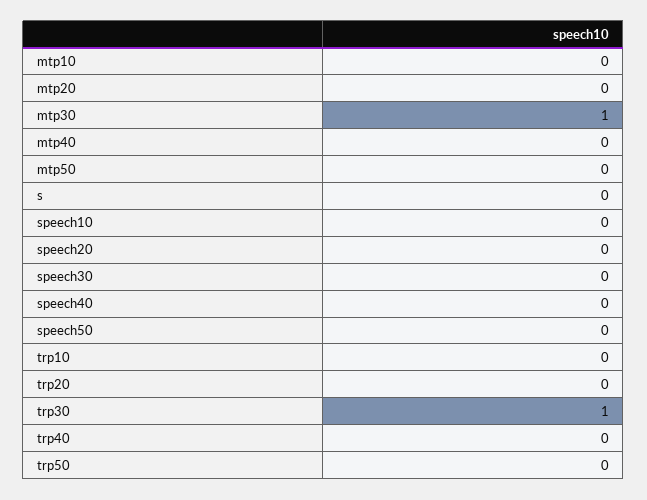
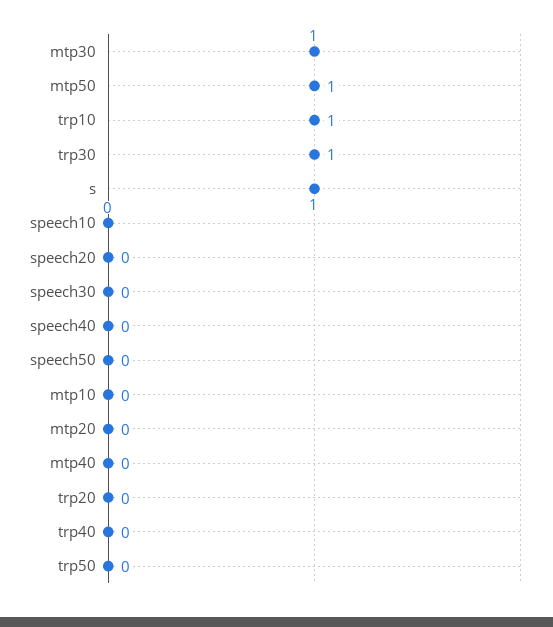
  {
    "mtp10": 0,
    "mtp20": 0,
    "mtp30": 1,
    "mtp40": 0,
-   "mtp50": 0,
+   "mtp50": 1,
-   "s": 0,
+   "s": 1,
    "speech10": 0,
    "speech20": 0,
    "speech30": 0,
    "speech40": 0,
    "speech50": 0,
-   "trp10": 0,
+   "trp10": 1,
    "trp20": 0,
    "trp30": 1,
    "trp40": 0,
    "trp50": 0
  }

